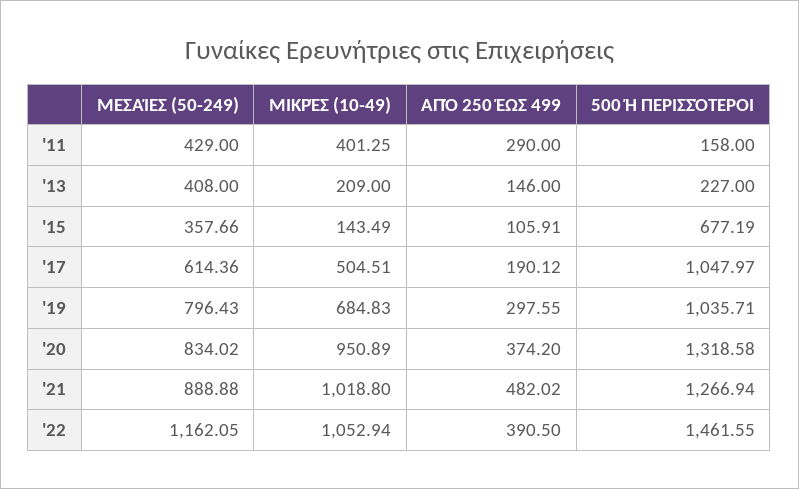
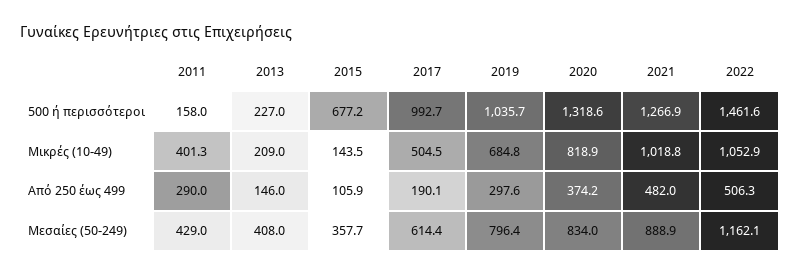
  {
    "ΜΕΣΑΊΕΣ (50-249)": {
      "'11": 429,
      "'13": 408,
      "'15": 357.66,
      "'17": 614.36,
      "'19": 796.43,
      "'20": 834.02,
      "'21": 888.88,
      "'22": 1162.05
    },
    "ΜΙΚΡΈΣ (10-49)": {
      "'11": 401.25,
      "'13": 209,
      "'15": 143.49,
      "'17": 504.51,
      "'19": 684.83,
-     "'20": 950.89,
+     "'20": 818.9,
      "'21": 1018.8,
      "'22": 1052.94
    },
    "ΑΠΌ 250 ΈΩΣ 499": {
      "'11": 290,
      "'13": 146,
      "'15": 105.91,
      "'17": 190.12,
      "'19": 297.55,
      "'20": 374.2,
      "'21": 482.02,
-     "'22": 390.5
+     "'22": 506.3
    },
    "500 Ή ΠΕΡΙΣΣΌΤΕΡΟΙ": {
      "'11": 158,
      "'13": 227,
      "'15": 677.19,
-     "'17": 1047.97,
+     "'17": 992.7,
      "'19": 1035.71,
      "'20": 1318.58,
      "'21": 1266.94,
      "'22": 1461.55
    }
  }

